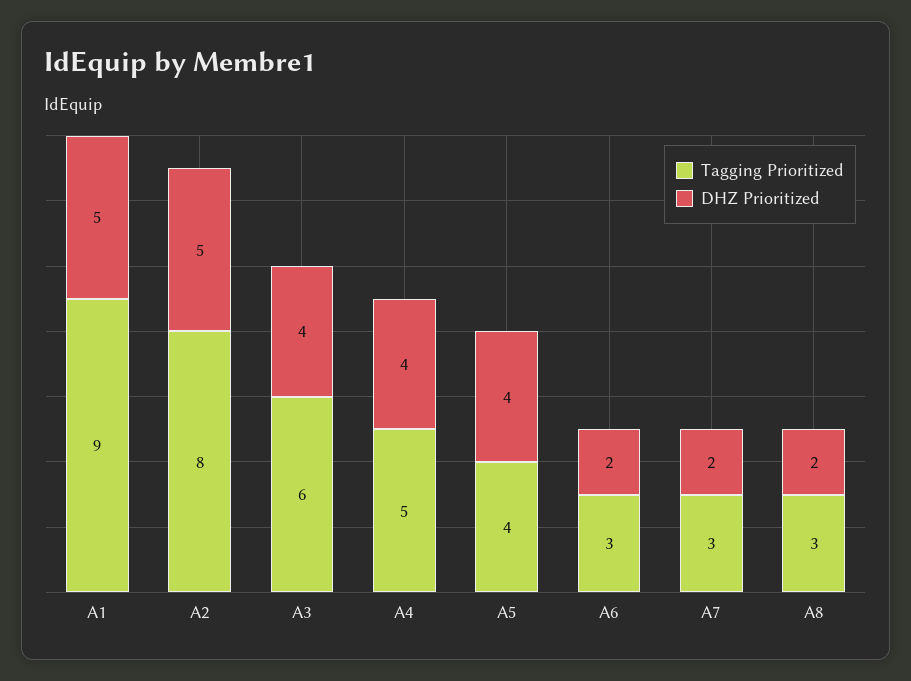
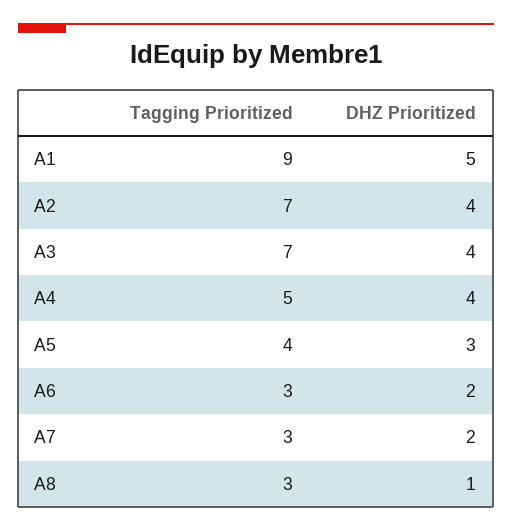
  {
    "Tagging Prioritized": {
      "A1": 9,
-     "A2": 8,
+     "A2": 7,
-     "A3": 6,
+     "A3": 7,
      "A4": 5,
      "A5": 4,
      "A6": 3,
      "A7": 3,
      "A8": 3
    },
    "DHZ Prioritized": {
      "A1": 5,
-     "A2": 5,
+     "A2": 4,
      "A3": 4,
      "A4": 4,
-     "A5": 4,
+     "A5": 3,
      "A6": 2,
      "A7": 2,
-     "A8": 2
+     "A8": 1
    }
  }

